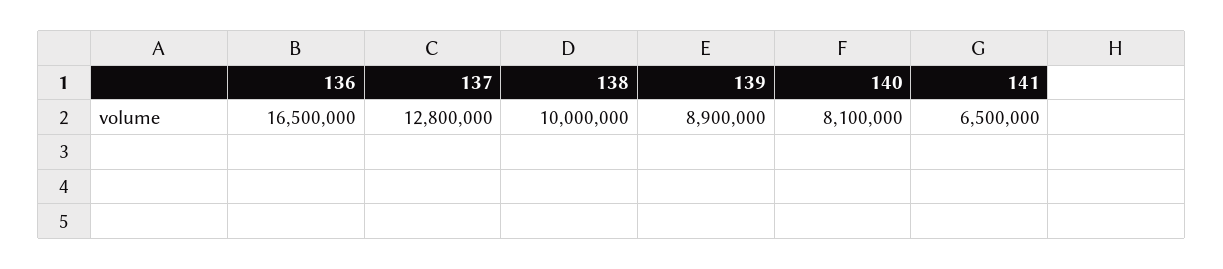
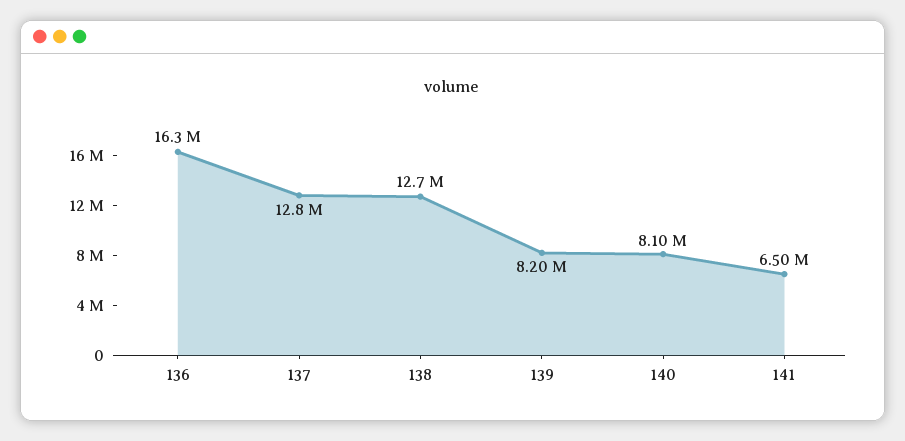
  {
-   "136": 16500000,
+   "136": 16300000,
    "137": 12800000,
-   "138": 10000000,
+   "138": 12700000,
-   "139": 8900000,
+   "139": 8200000,
    "140": 8100000,
    "141": 6500000
  }

